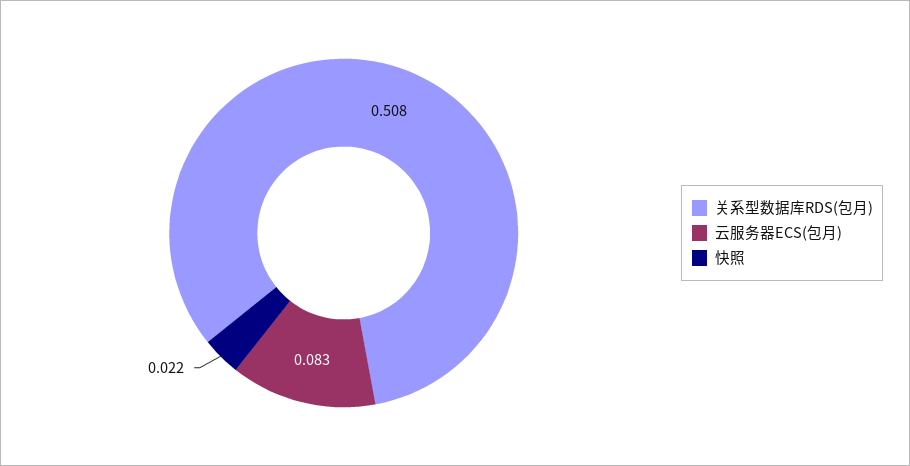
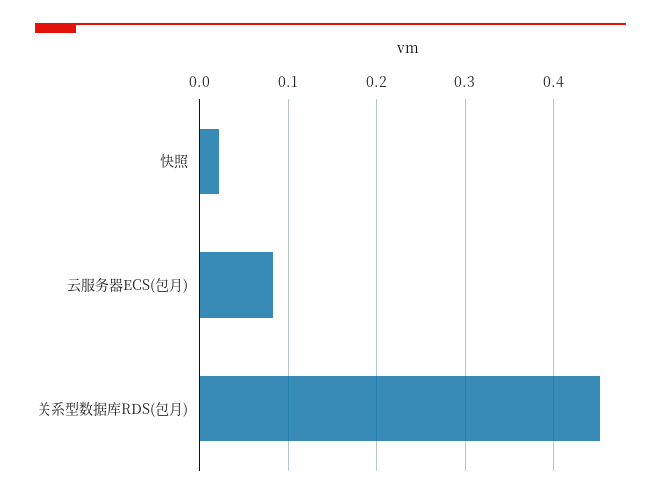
  {
-   "关系型数据库RDS(包月)": 0.508,
+   "关系型数据库RDS(包月)": 0.45,
    "云服务器ECS(包月)": 0.083,
    "快照": 0.022
  }

